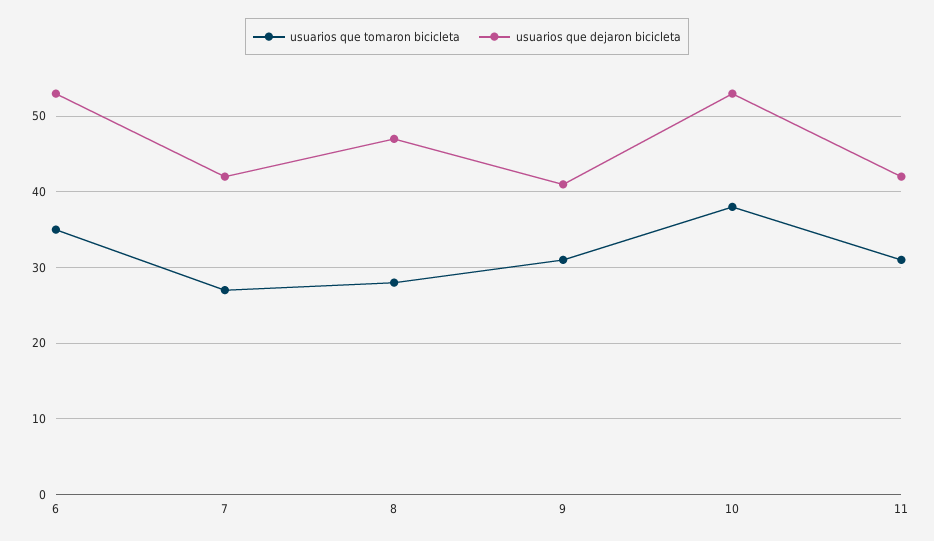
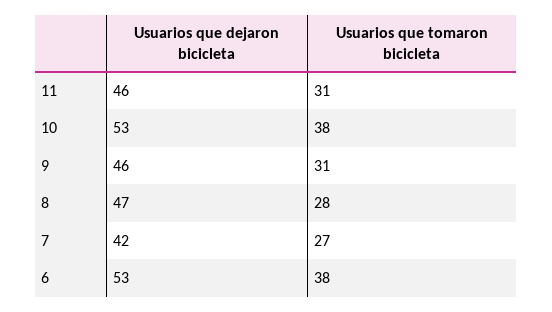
  {
    "usuarios que tomaron bicicleta": {
-     "6": 35,
+     "6": 38,
      "7": 27,
      "8": 28,
      "9": 31,
      "10": 38,
      "11": 31
    },
    "usuarios que dejaron bicicleta": {
      "6": 53,
      "7": 42,
      "8": 47,
-     "9": 41,
+     "9": 46,
      "10": 53,
-     "11": 42
+     "11": 46
    }
  }

